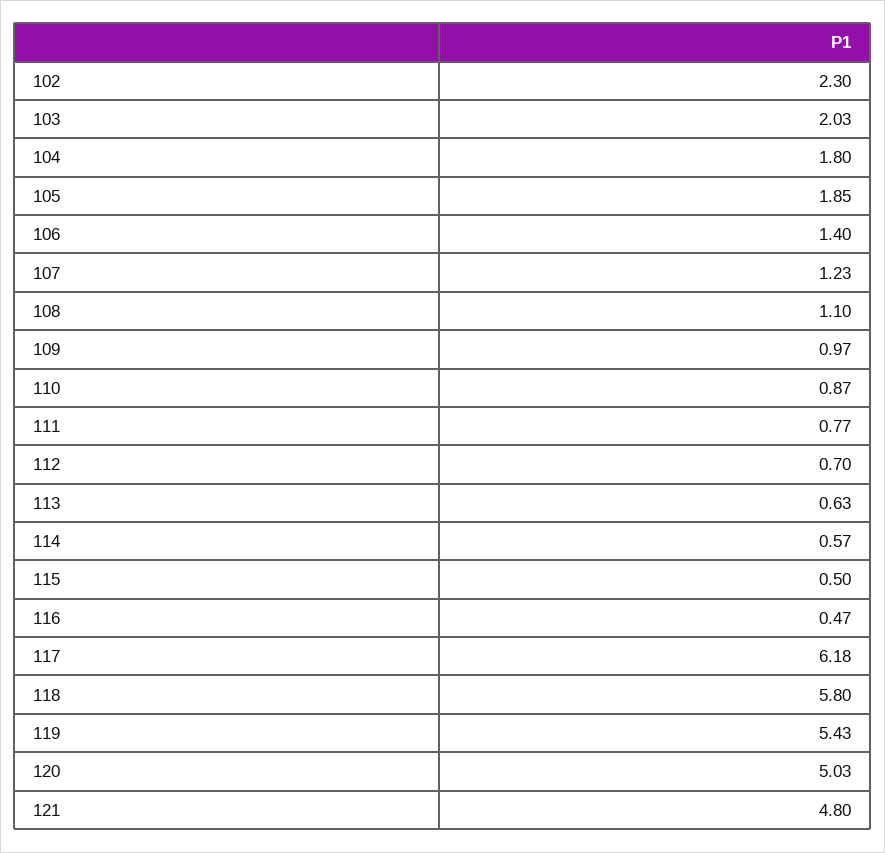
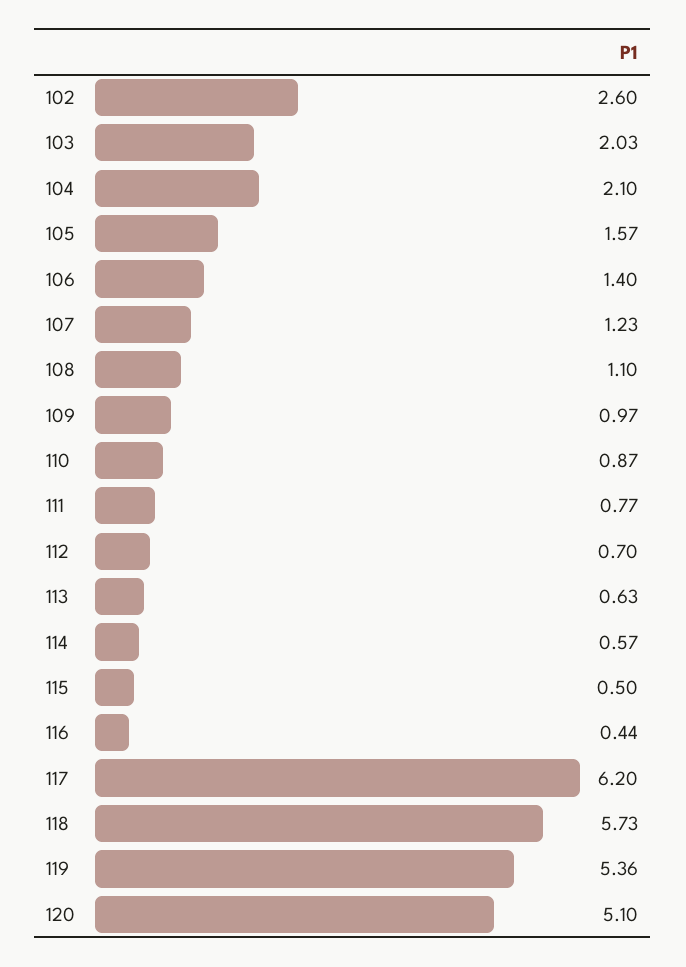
  {
-   "102": 2.3,
+   "102": 2.6,
    "103": 2.03,
-   "104": 1.8,
+   "104": 2.1,
-   "105": 1.85,
+   "105": 1.57,
    "106": 1.4,
    "107": 1.23,
    "108": 1.1,
    "109": 0.97,
    "110": 0.87,
    "111": 0.77,
    "112": 0.7,
    "113": 0.63,
    "114": 0.57,
    "115": 0.5,
-   "116": 0.47,
+   "116": 0.44,
-   "117": 6.18,
+   "117": 6.2,
-   "118": 5.8,
+   "118": 5.73,
-   "119": 5.43,
+   "119": 5.36,
-   "120": 5.03,
+   "120": 5.1
-   "121": 4.8
  }

